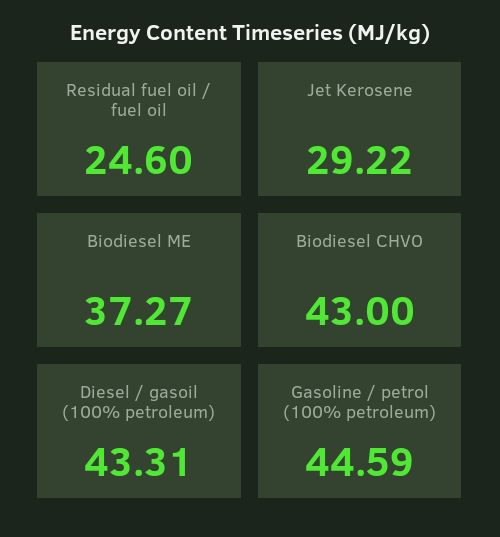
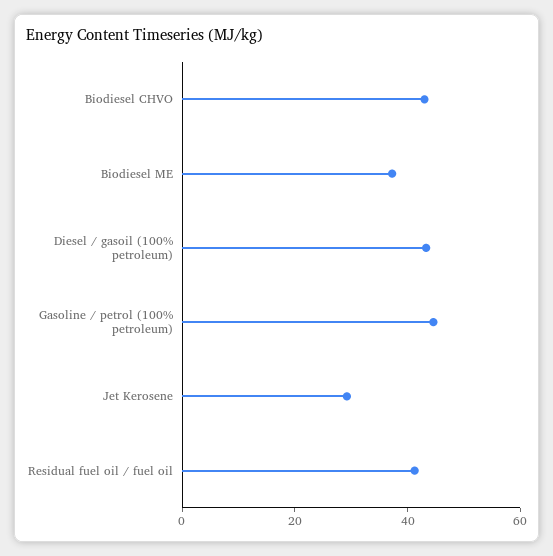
  {
-   "Residual fuel oil / fuel oil": 24.6,
+   "Residual fuel oil / fuel oil": 40,
    "Jet Kerosene": 29.22,
    "Biodiesel ME": 37.27,
    "Biodiesel CHVO": 43,
    "Diesel / gasoil (100% petroleum)": 43.31,
    "Gasoline / petrol (100% petroleum)": 44.59
  }

